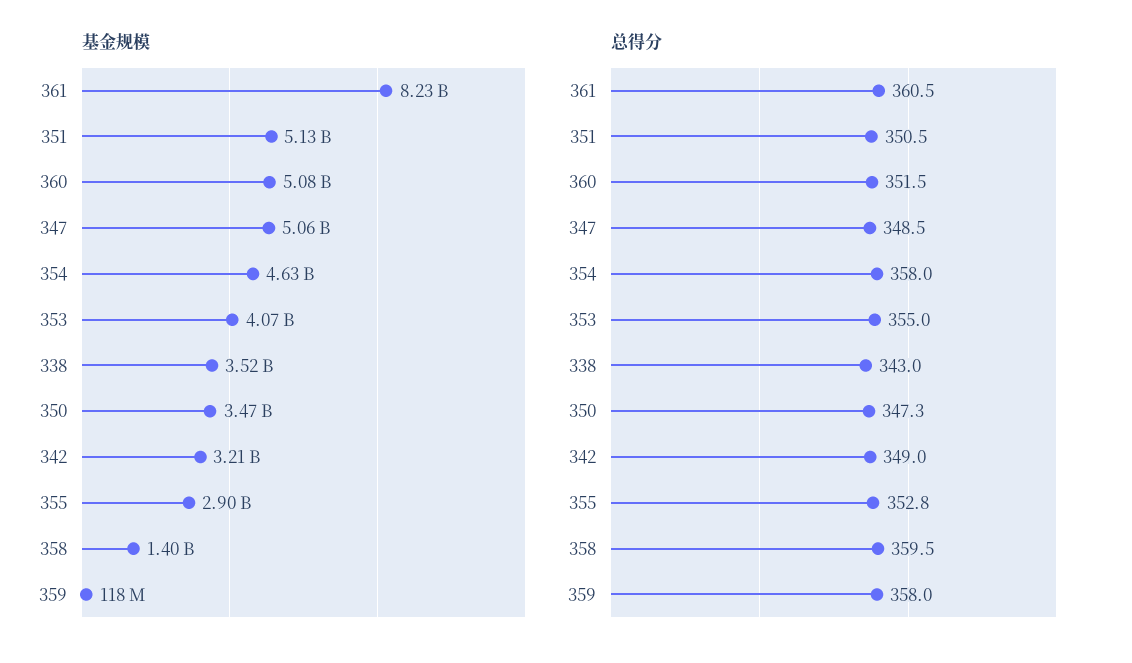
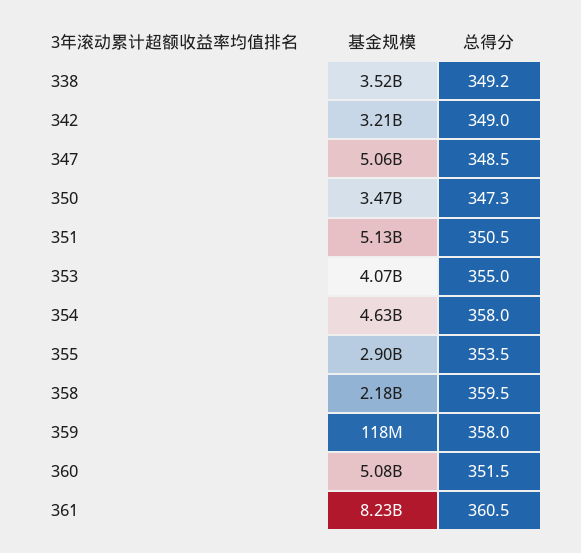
  {
    "基金规模": {
      "361": 8230000000,
      "351": 5130000000,
      "360": 5080000000,
      "347": 5060000000,
      "354": 4630000000,
      "353": 4070000000,
      "338": 3520000000,
      "350": 3470000000,
      "342": 3210000000,
      "355": 2900000000,
-     "358": 1400000000,
+     "358": 2180000000,
      "359": 118000000
    },
    "总得分": {
      "361": 360.5,
      "351": 350.5,
      "360": 351.5,
      "347": 348.5,
      "354": 358,
      "353": 355,
-     "338": 343,
+     "338": 349.2,
      "350": 347.3,
      "342": 349,
-     "355": 352.8,
+     "355": 353.5,
      "358": 359.5,
      "359": 358
    }
  }

